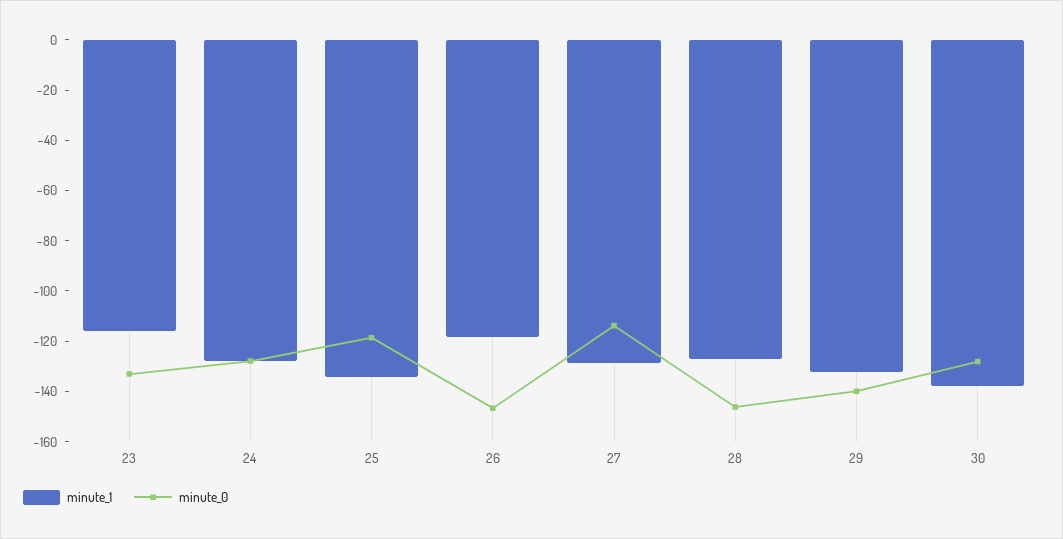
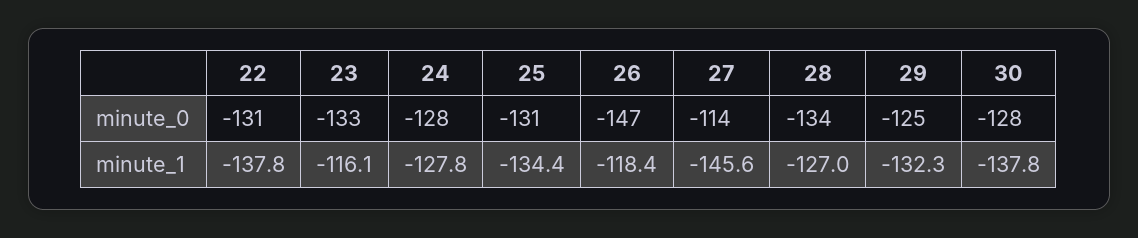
  {
    "minute_1": {
      "23": -116.1,
      "24": -127.8,
      "25": -134.4,
      "26": -118.4,
-     "27": -130,
+     "27": -145.6,
      "28": -127,
      "29": -132.3,
-     "30": -137.8
+     "30": -137.8,
+     "22": -137.8
    },
    "minute_0": {
      "23": -133,
      "24": -128,
-     "25": -120,
+     "25": -131,
      "26": -147,
      "27": -114,
-     "28": -145,
+     "28": -134,
-     "29": -140,
+     "29": -125,
-     "30": -128
+     "30": -128,
+     "22": -131
    }
  }

